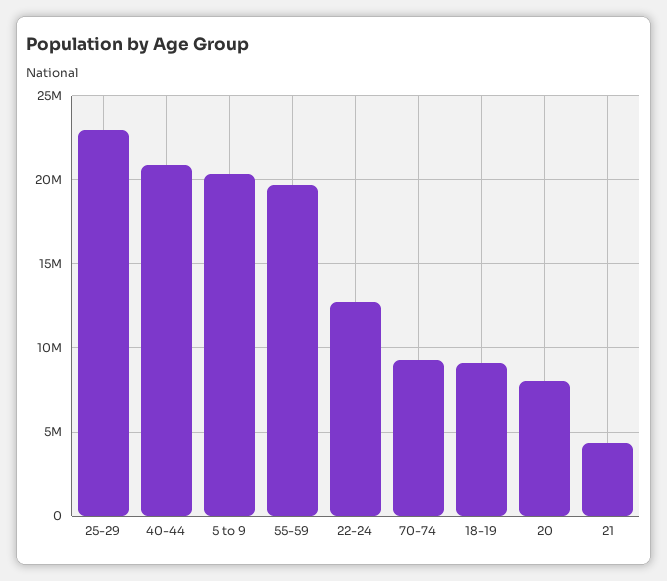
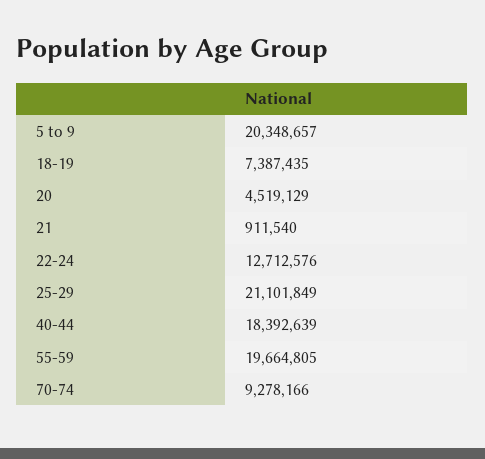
  {
-   "25-29": 23000000,
+   "25-29": 21101849,
-   "40-44": 21000000,
+   "40-44": 18392639,
    "5 to 9": 20348657,
    "55-59": 19664805,
    "22-24": 12712576,
    "70-74": 9278166,
-   "18-19": 9000000,
+   "18-19": 7387435,
-   "20": 8000000,
+   "20": 4519129,
-   "21": 4500000
+   "21": 911540
  }

